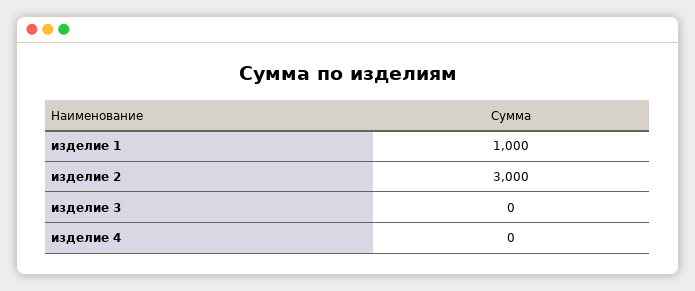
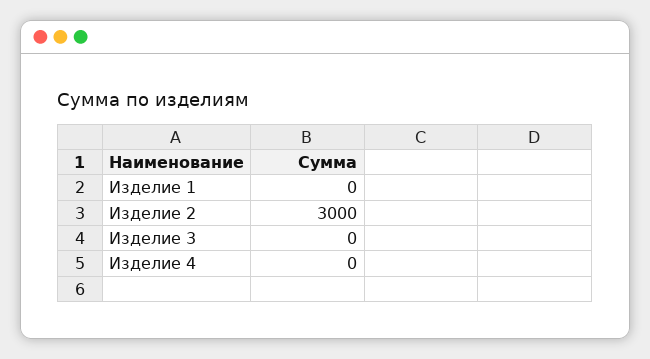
  {
-   "изделие 1": 1000,
+   "изделие 1": 0,
    "изделие 2": 3000,
    "изделие 3": 0,
    "изделие 4": 0
  }

